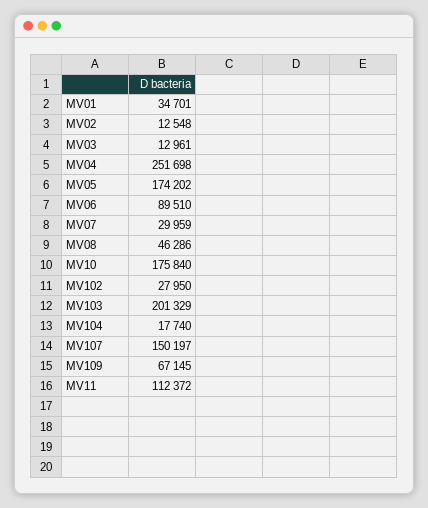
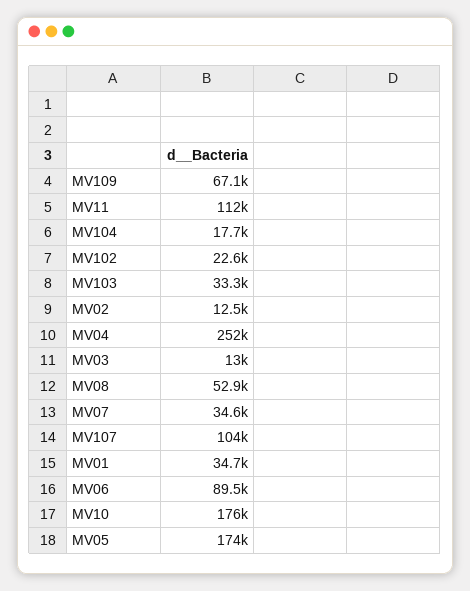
  {
    "MV01": 34701,
    "MV02": 12548,
    "MV03": 12961,
    "MV04": 251698,
    "MV05": 174202,
    "MV06": 89510,
-   "MV07": 29959,
+   "MV07": 34600,
-   "MV08": 46286,
+   "MV08": 52900,
    "MV10": 175840,
-   "MV102": 27950,
+   "MV102": 22600,
-   "MV103": 201329,
+   "MV103": 33300,
    "MV104": 17740,
-   "MV107": 150197,
+   "MV107": 104000,
    "MV109": 67145,
    "MV11": 112372
  }

